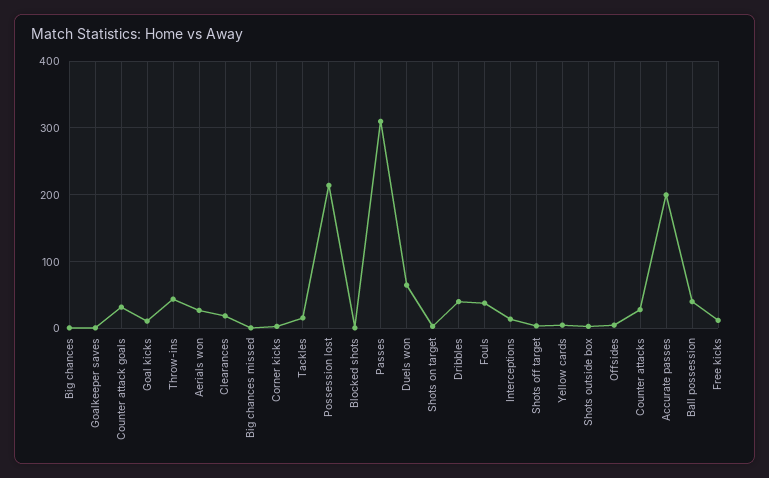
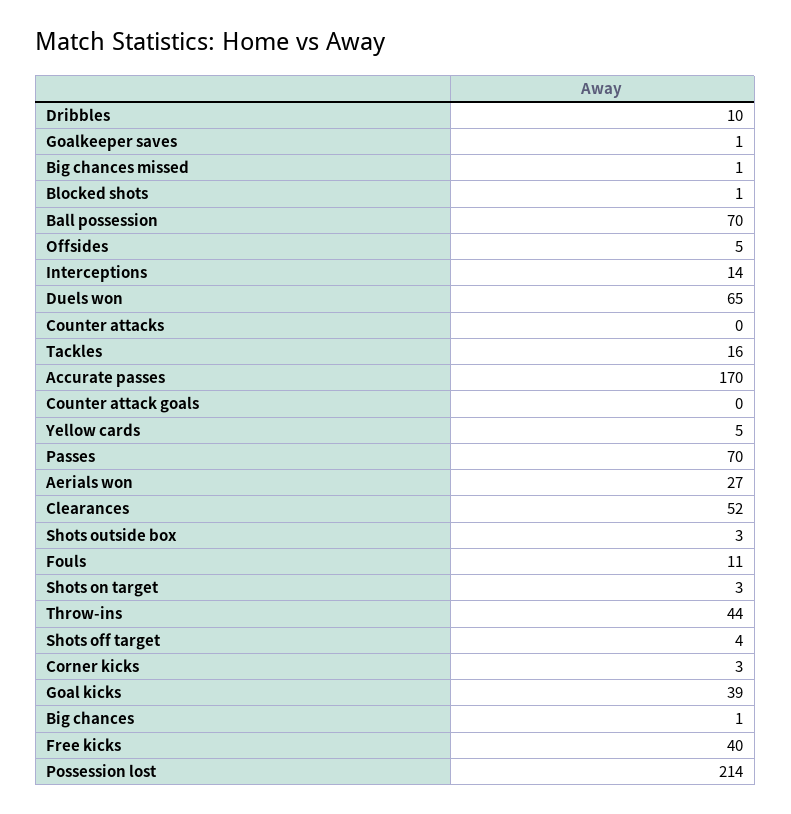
  {
    "Big chances": 1,
    "Goalkeeper saves": 1,
-   "Counter attack goals": 30,
+   "Counter attack goals": 0,
-   "Goal kicks": 10,
+   "Goal kicks": 39,
    "Throw-ins": 44,
    "Aerials won": 27,
-   "Clearances": 20,
+   "Clearances": 52,
    "Big chances missed": 1,
    "Corner kicks": 3,
    "Tackles": 16,
    "Possession lost": 214,
    "Blocked shots": 1,
-   "Passes": 310,
+   "Passes": 70,
    "Duels won": 65,
    "Shots on target": 3,
-   "Dribbles": 40,
+   "Dribbles": 10,
-   "Fouls": 40,
+   "Fouls": 11,
    "Interceptions": 14,
    "Shots off target": 4,
    "Yellow cards": 5,
    "Shots outside box": 3,
    "Offsides": 5,
-   "Counter attacks": 30,
+   "Counter attacks": 0,
-   "Accurate passes": 200,
+   "Accurate passes": 170,
-   "Ball possession": 40,
+   "Ball possession": 70,
-   "Free kicks": 10
+   "Free kicks": 40
  }

